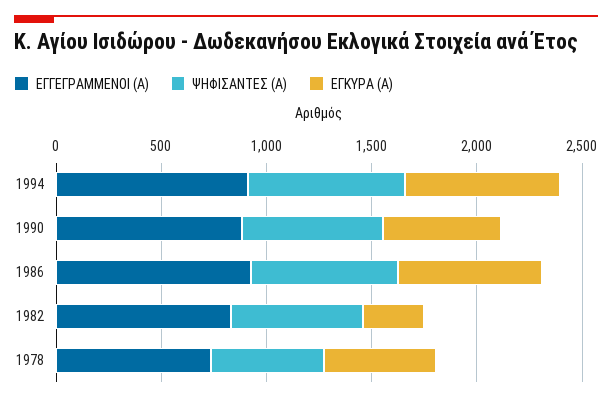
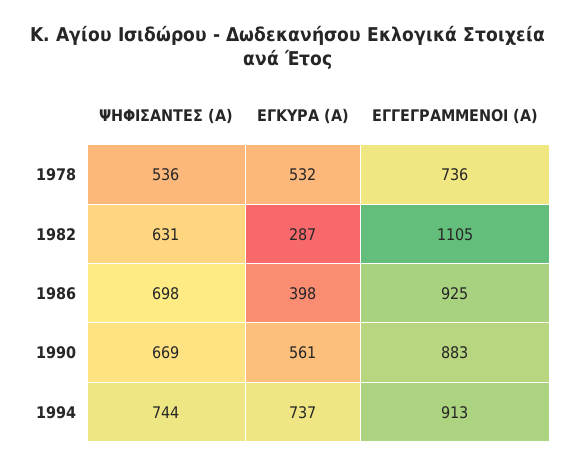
  {
    "ΕΓΓΕΓΡΑΜΜΕΝΟΙ (Α)": {
      "1994": 913,
      "1990": 883,
      "1986": 925,
-     "1982": 800,
+     "1982": 1105,
      "1978": 736
    },
    "ΨΗΦΙΣΑΝΤΕΣ (Α)": {
      "1994": 744,
      "1990": 669,
      "1986": 698,
      "1982": 631,
      "1978": 536
    },
    "ΕΓΚΥΡΑ (Α)": {
      "1994": 737,
      "1990": 561,
-     "1986": 700,
+     "1986": 398,
      "1982": 287,
      "1978": 532
    }
  }

